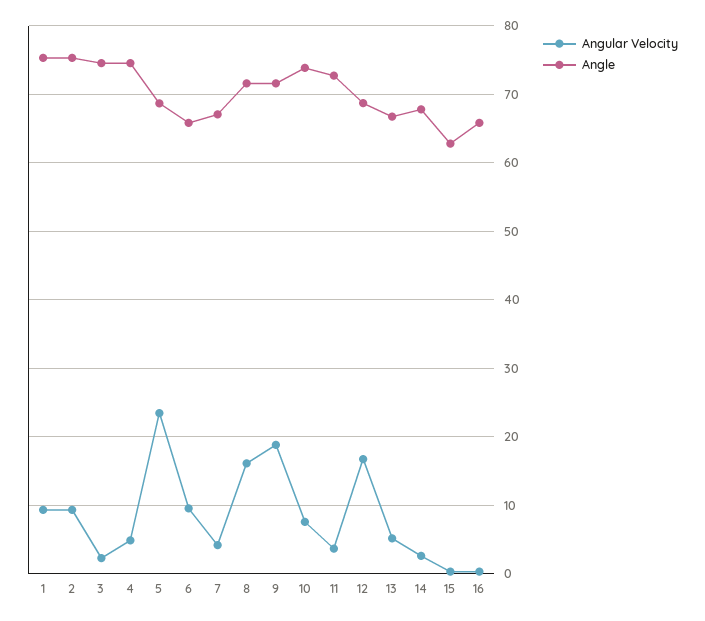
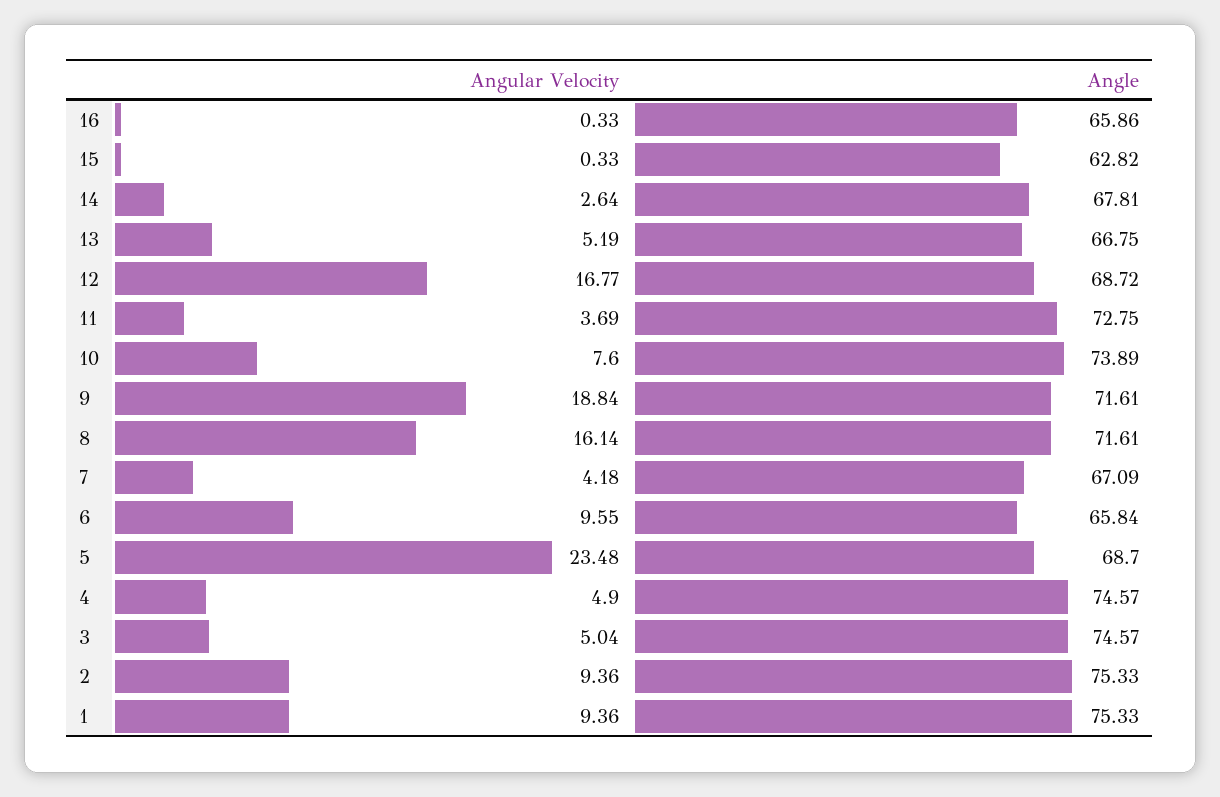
  {
    "Angular Velocity": {
      "1": 9.36,
      "2": 9.36,
-     "3": 2,
+     "3": 5.04,
      "4": 4.9,
      "5": 23.48,
      "6": 9.55,
      "7": 4.18,
      "8": 16.14,
      "9": 18.84,
      "10": 7.6,
      "11": 3.69,
      "12": 16.77,
      "13": 5.19,
      "14": 2.64,
      "15": 0.33,
      "16": 0.33
    },
    "Angle": {
      "1": 75.33,
      "2": 75.33,
      "3": 74.57,
      "4": 74.57,
      "5": 68.7,
      "6": 65.84,
      "7": 67.09,
      "8": 71.61,
      "9": 71.61,
      "10": 73.89,
      "11": 72.75,
      "12": 68.72,
      "13": 66.75,
      "14": 67.81,
      "15": 62.82,
      "16": 65.86
    }
  }

